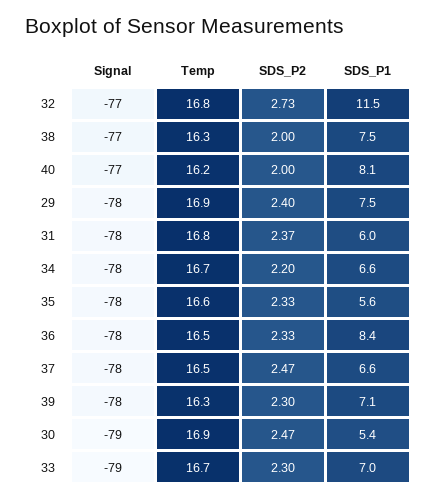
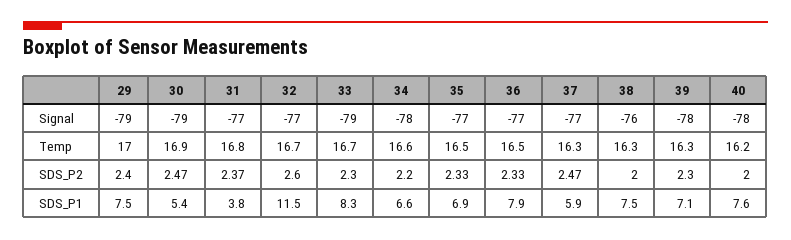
  {
    "Signal": {
      "32": -77,
-     "38": -77,
+     "38": -76,
-     "40": -77,
+     "40": -78,
-     "29": -78,
+     "29": -79,
-     "31": -78,
+     "31": -77,
      "34": -78,
-     "35": -78,
+     "35": -77,
-     "36": -78,
+     "36": -77,
-     "37": -78,
+     "37": -77,
      "39": -78,
      "30": -79,
      "33": -79
    },
    "Temp": {
-     "32": 16.8,
+     "32": 16.7,
      "38": 16.3,
      "40": 16.2,
-     "29": 16.9,
+     "29": 17,
      "31": 16.8,
-     "34": 16.7,
+     "34": 16.6,
-     "35": 16.6,
+     "35": 16.5,
      "36": 16.5,
-     "37": 16.5,
+     "37": 16.3,
      "39": 16.3,
      "30": 16.9,
      "33": 16.7
    },
    "SDS_P2": {
-     "32": 2.73,
+     "32": 2.6,
      "38": 2,
      "40": 2,
      "29": 2.4,
      "31": 2.37,
      "34": 2.2,
      "35": 2.33,
      "36": 2.33,
      "37": 2.47,
      "39": 2.3,
      "30": 2.47,
      "33": 2.3
    },
    "SDS_P1": {
      "32": 11.5,
      "38": 7.5,
-     "40": 8.1,
+     "40": 7.6,
      "29": 7.5,
-     "31": 6,
+     "31": 3.8,
      "34": 6.6,
-     "35": 5.6,
+     "35": 6.9,
-     "36": 8.4,
+     "36": 7.9,
-     "37": 6.6,
+     "37": 5.9,
      "39": 7.1,
      "30": 5.4,
-     "33": 7
+     "33": 8.3
    }
  }

